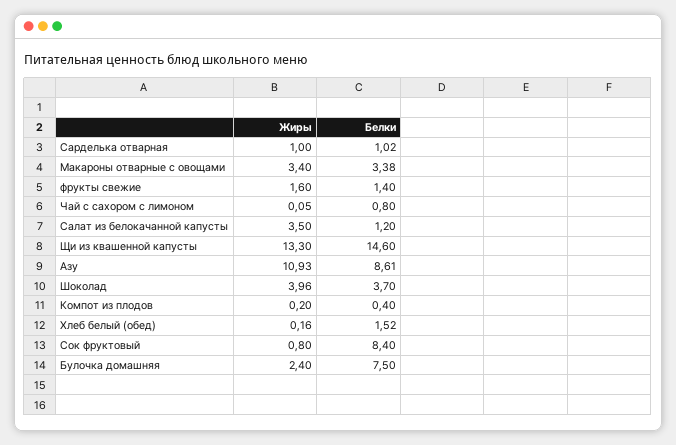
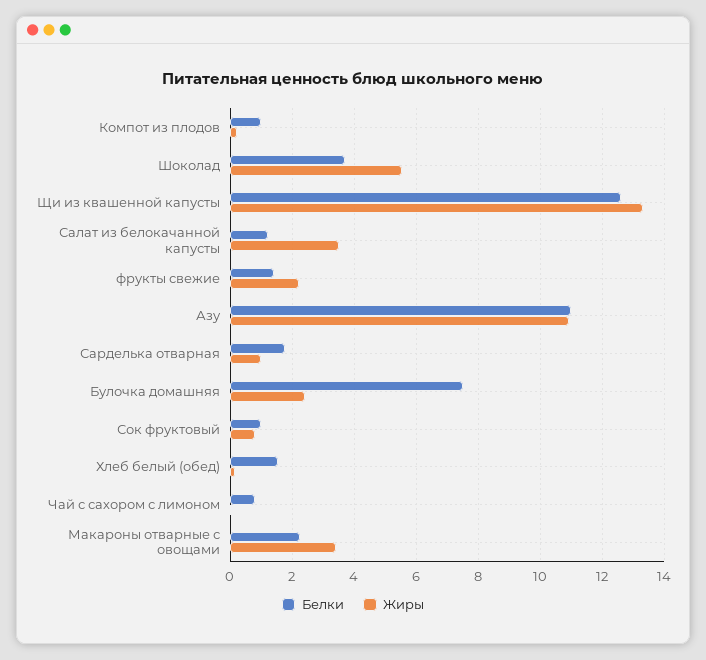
  {
    "Жиры": {
      "Сарделька отварная": 1,
      "Макароны отварные с овощами": 3.4,
-     "фрукты свежие": 1.6,
+     "фрукты свежие": 2.2,
      "Чай с сахором с лимоном": 0.05,
      "Салат из белокачанной капусты": 3.5,
      "Щи из квашенной капусты": 13.3,
      "Азу": 10.93,
-     "Шоколад": 3.96,
+     "Шоколад": 5.6,
      "Компот из плодов": 0.2,
      "Хлеб белый (обед)": 0.16,
      "Сок фруктовый": 0.8,
      "Булочка домашняя": 2.4
    },
    "Белки": {
-     "Сарделька отварная": 1.02,
+     "Сарделька отварная": 1.8,
-     "Макароны отварные с овощами": 3.38,
+     "Макароны отварные с овощами": 2.2,
      "фрукты свежие": 1.4,
      "Чай с сахором с лимоном": 0.8,
      "Салат из белокачанной капусты": 1.2,
-     "Щи из квашенной капусты": 14.6,
+     "Щи из квашенной капусты": 12.6,
-     "Азу": 8.61,
+     "Азу": 11,
      "Шоколад": 3.7,
-     "Компот из плодов": 0.4,
+     "Компот из плодов": 1,
      "Хлеб белый (обед)": 1.52,
-     "Сок фруктовый": 8.4,
+     "Сок фруктовый": 1,
      "Булочка домашняя": 7.5
    }
  }

